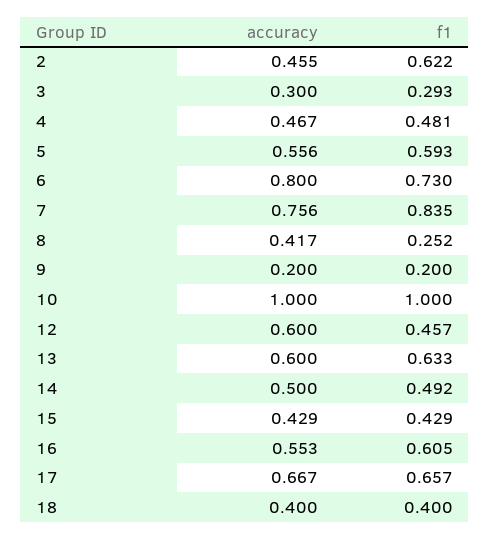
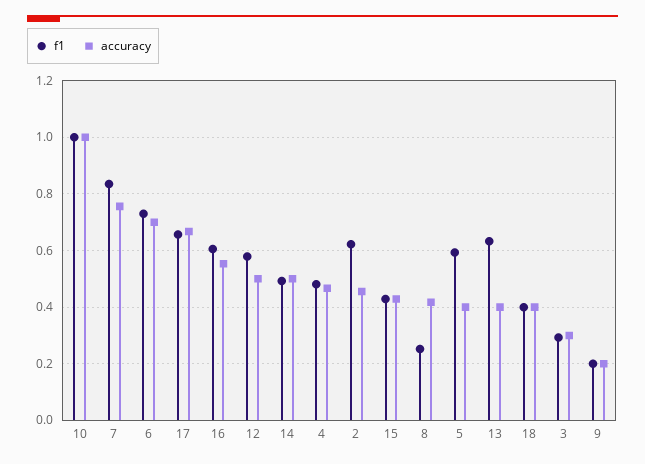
  {
    "accuracy": {
      "2": 0.455,
      "3": 0.3,
      "4": 0.467,
-     "5": 0.556,
+     "5": 0.4,
-     "6": 0.8,
+     "6": 0.7,
      "7": 0.756,
      "8": 0.417,
      "9": 0.2,
      "10": 1,
-     "12": 0.6,
+     "12": 0.5,
-     "13": 0.6,
+     "13": 0.4,
      "14": 0.5,
      "15": 0.429,
      "16": 0.553,
      "17": 0.667,
      "18": 0.4
    },
    "f1": {
      "2": 0.622,
      "3": 0.293,
      "4": 0.481,
      "5": 0.593,
      "6": 0.73,
      "7": 0.835,
      "8": 0.252,
      "9": 0.2,
      "10": 1,
-     "12": 0.457,
+     "12": 0.575,
      "13": 0.633,
      "14": 0.492,
      "15": 0.429,
      "16": 0.605,
      "17": 0.657,
      "18": 0.4
    }
  }

